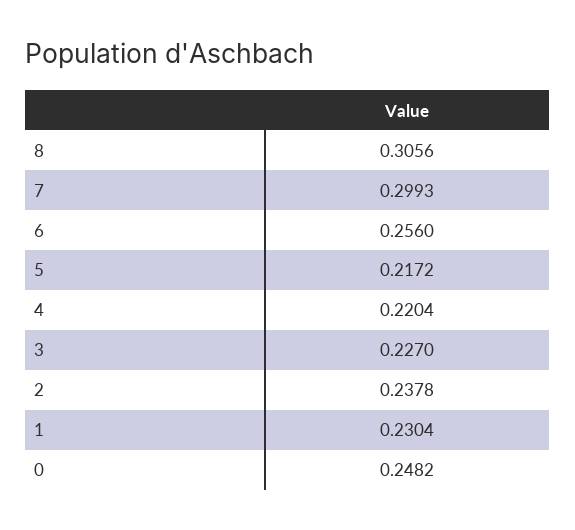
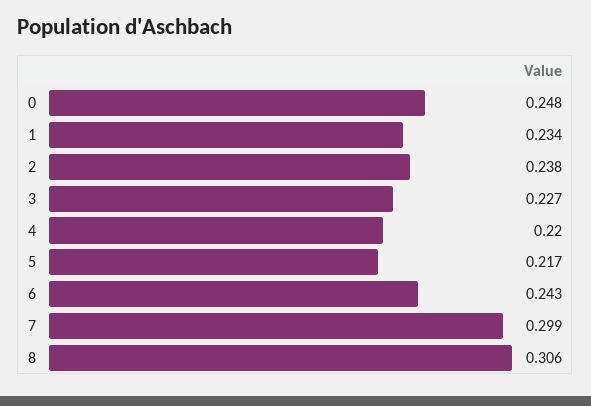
  {
    "8": 0.3056,
    "7": 0.2993,
-   "6": 0.256,
+   "6": 0.243,
    "5": 0.2172,
    "4": 0.2204,
    "3": 0.227,
    "2": 0.2378,
-   "1": 0.2304,
+   "1": 0.234,
    "0": 0.2482
  }

